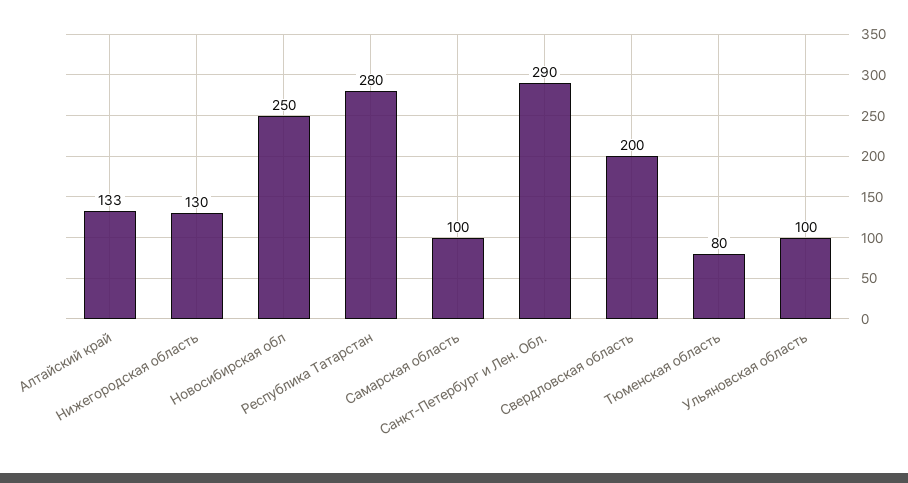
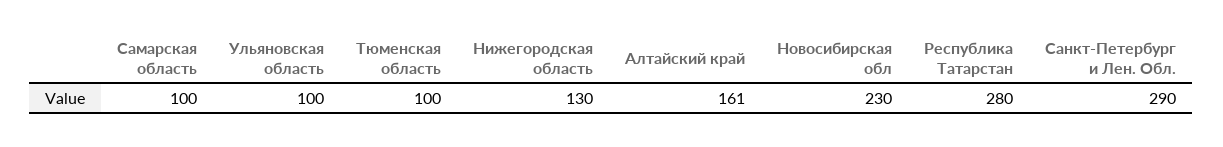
  {
-   "Алтайский край": 133,
+   "Алтайский край": 161,
    "Нижегородская область": 130,
-   "Новосибирская обл": 250,
+   "Новосибирская обл": 230,
    "Республика Татарстан": 280,
    "Самарская область": 100,
    "Санкт-Петербург и Лен. Обл.": 290,
-   "Свердловская область": 200,
-   "Тюменская область": 80,
+   "Тюменская область": 100,
    "Ульяновская область": 100
  }

